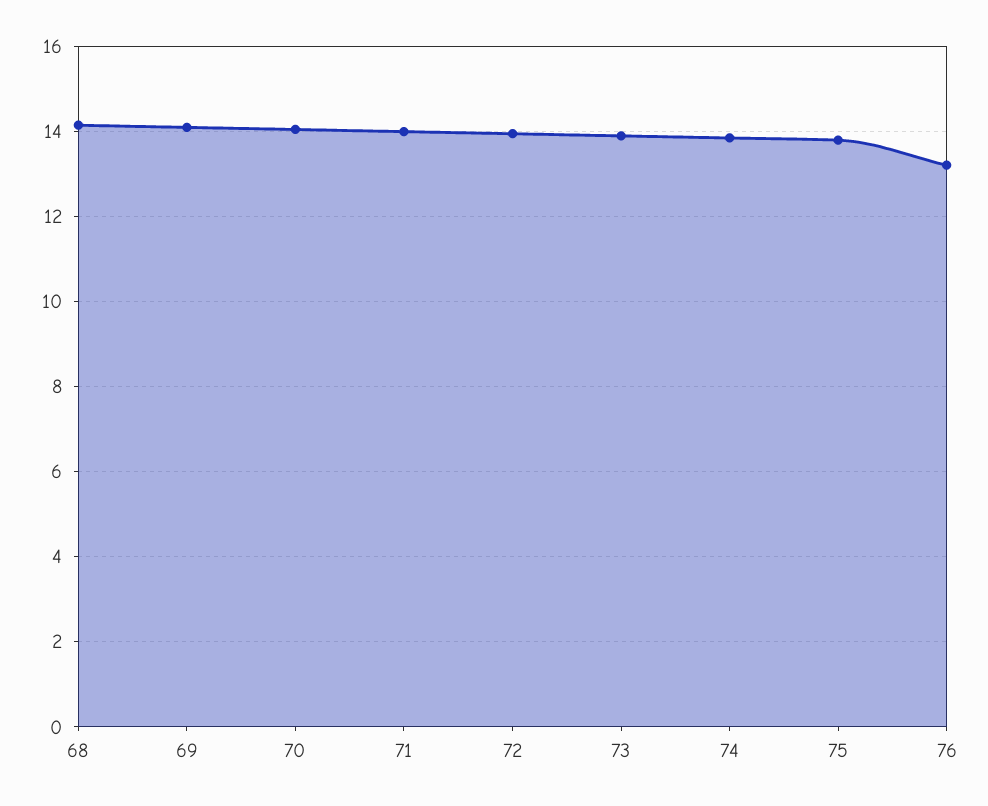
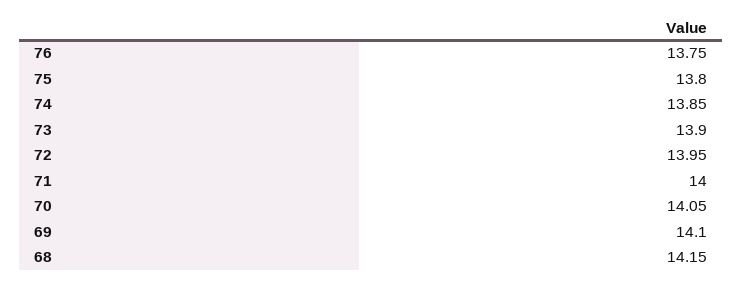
  {
    "68": 14.15,
    "69": 14.1,
    "70": 14.05,
    "71": 14,
    "72": 13.95,
    "73": 13.9,
    "74": 13.85,
    "75": 13.8,
-   "76": 13.2
+   "76": 13.75
  }

